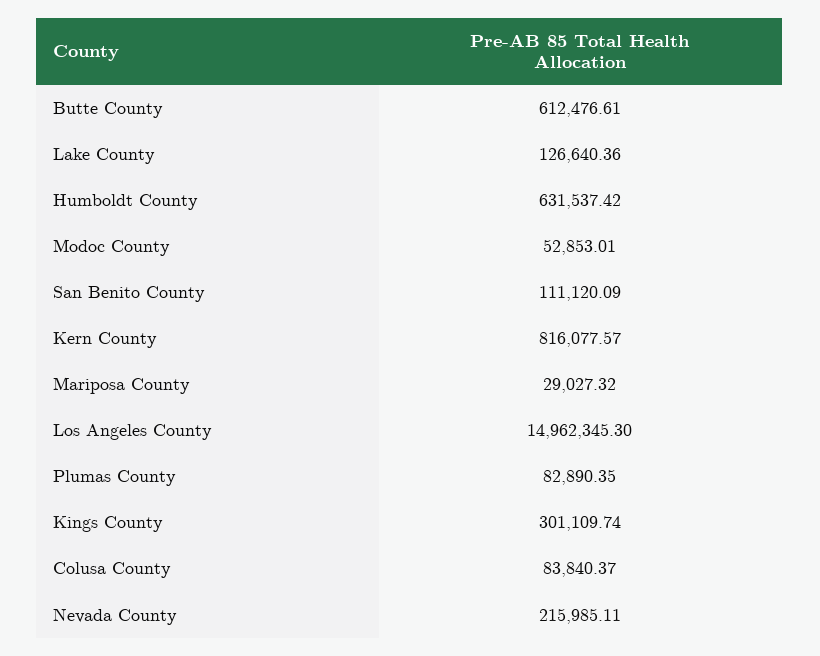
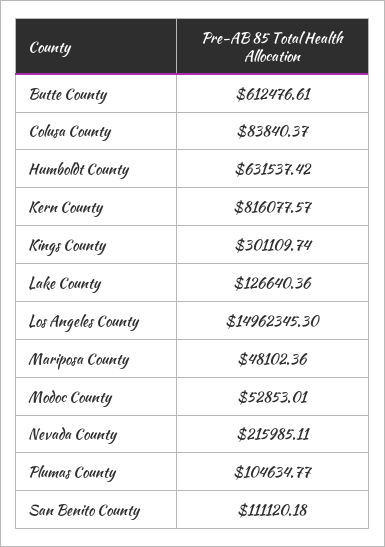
  {
    "Butte County": 612476.61,
    "Lake County": 126640.36,
    "Humboldt County": 631537.42,
    "Modoc County": 52853.01,
-   "San Benito County": 111120.09,
+   "San Benito County": 111120.18,
    "Kern County": 816077.57,
-   "Mariposa County": 29027.32,
+   "Mariposa County": 48102.36,
    "Los Angeles County": 14962345.3,
-   "Plumas County": 82890.35,
+   "Plumas County": 104634.77,
    "Kings County": 301109.74,
    "Colusa County": 83840.37,
    "Nevada County": 215985.11
  }

